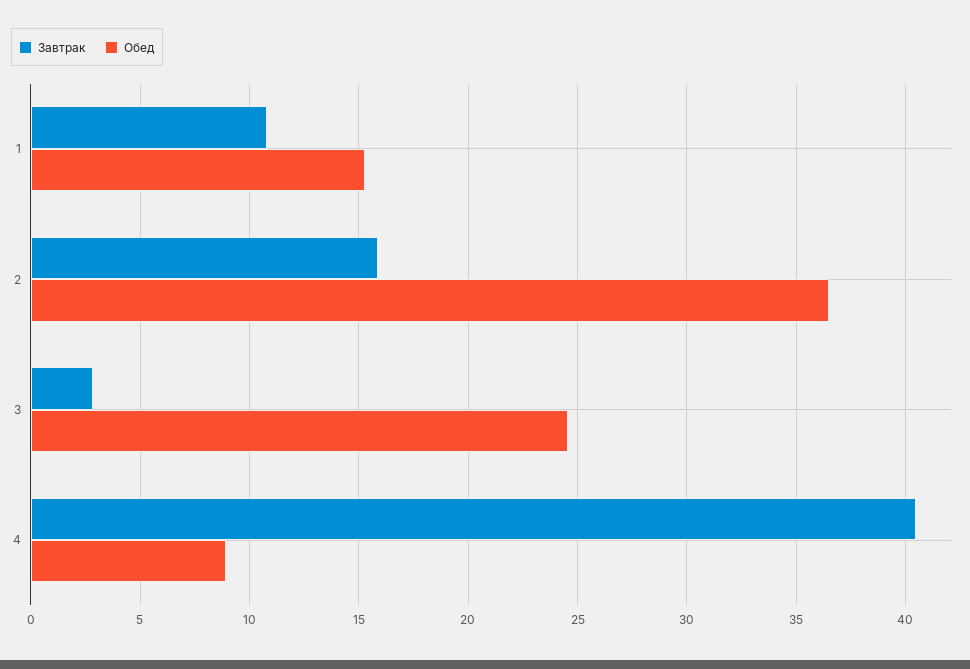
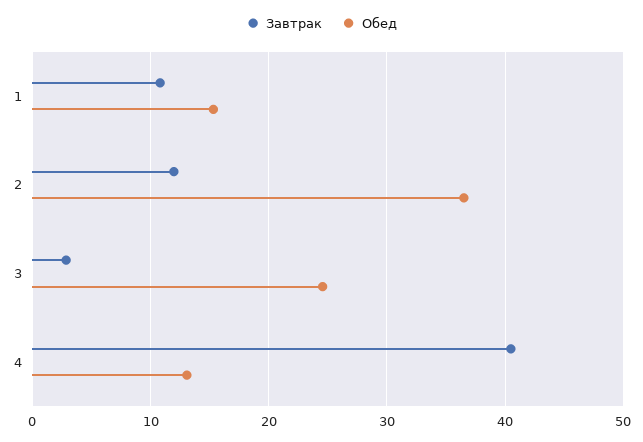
  {
    "Завтрак": {
      "1": 11,
-     "2": 16,
+     "2": 12,
      "3": 3,
      "4": 40.5
    },
    "Обед": {
      "1": 15.5,
      "2": 36.5,
      "3": 24.5,
-     "4": 9
+     "4": 13
    }
  }

